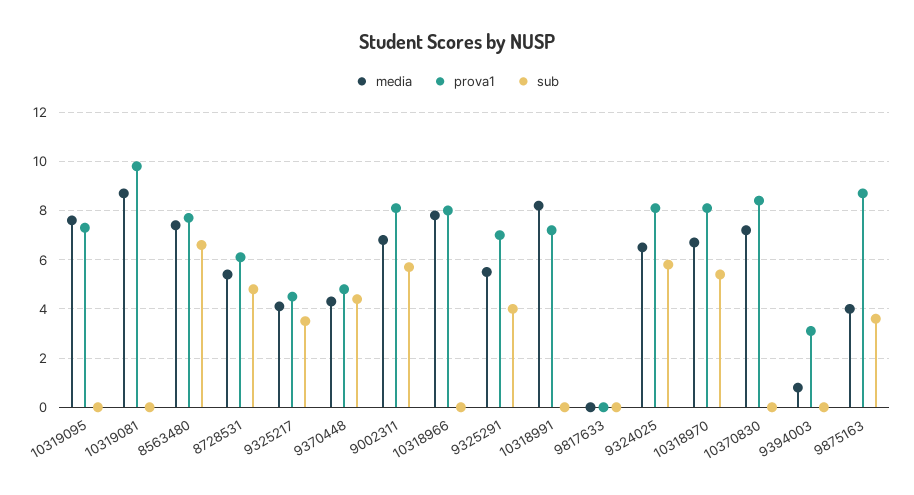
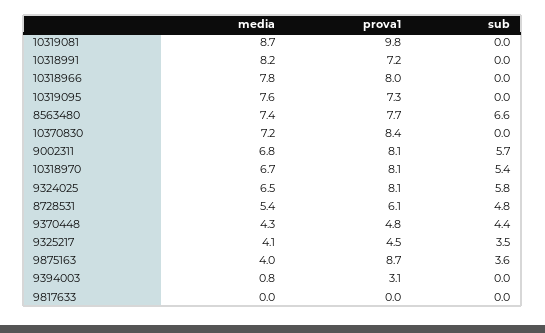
  {
    "media": {
      "10319095": 7.6,
      "10319081": 8.7,
      "8563480": 7.4,
      "8728531": 5.4,
      "9325217": 4.1,
      "9370448": 4.3,
      "9002311": 6.8,
      "10318966": 7.8,
-     "9325291": 5.5,
      "10318991": 8.2,
      "9817633": 0,
      "9324025": 6.5,
      "10318970": 6.7,
      "10370830": 7.2,
      "9394003": 0.8,
      "9875163": 4
    },
    "prova1": {
      "10319095": 7.3,
      "10319081": 9.8,
      "8563480": 7.7,
      "8728531": 6.1,
      "9325217": 4.5,
      "9370448": 4.8,
      "9002311": 8.1,
      "10318966": 8,
-     "9325291": 7,
      "10318991": 7.2,
      "9817633": 0,
      "9324025": 8.1,
      "10318970": 8.1,
      "10370830": 8.4,
      "9394003": 3.1,
      "9875163": 8.7
    },
    "sub": {
      "10319095": 0,
      "10319081": 0,
      "8563480": 6.6,
      "8728531": 4.8,
      "9325217": 3.5,
      "9370448": 4.4,
      "9002311": 5.7,
      "10318966": 0,
-     "9325291": 4,
      "10318991": 0,
      "9817633": 0,
      "9324025": 5.8,
      "10318970": 5.4,
      "10370830": 0,
      "9394003": 0,
      "9875163": 3.6
    }
  }

